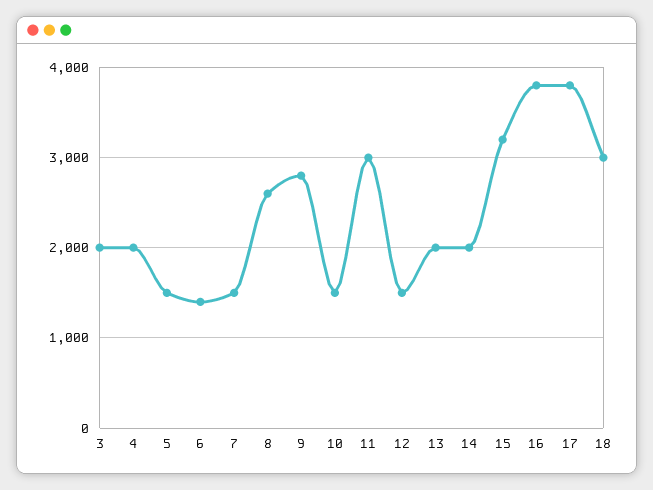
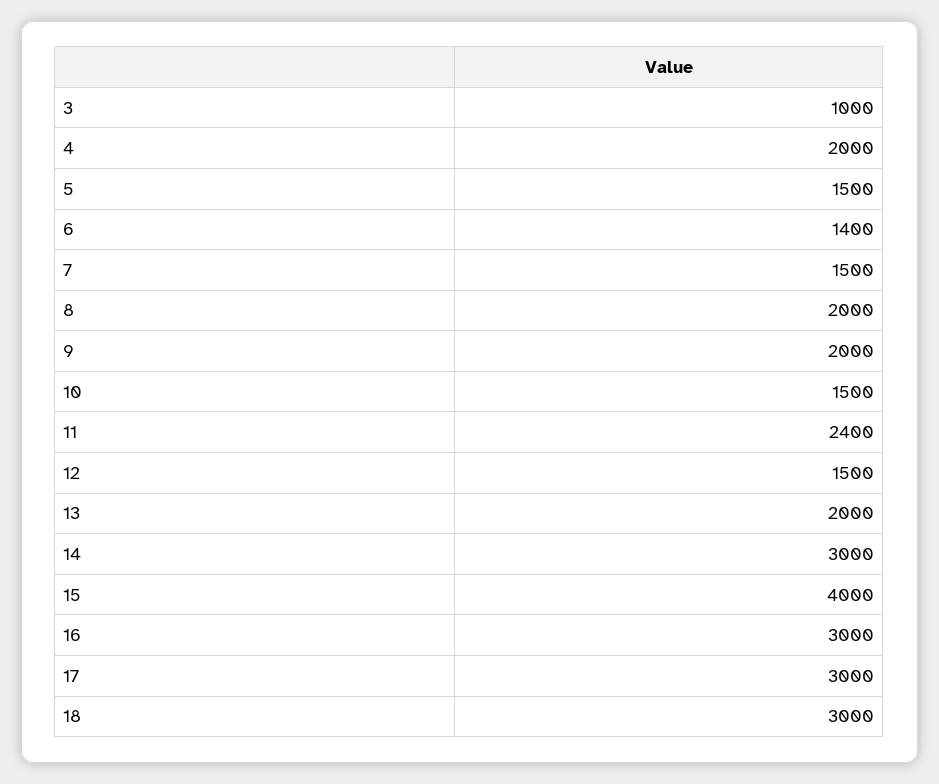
  {
-   "3": 2000,
+   "3": 1000,
    "4": 2000,
    "5": 1500,
    "6": 1400,
    "7": 1500,
-   "8": 2600,
+   "8": 2000,
-   "9": 2800,
+   "9": 2000,
    "10": 1500,
-   "11": 3000,
+   "11": 2400,
    "12": 1500,
    "13": 2000,
-   "14": 2000,
+   "14": 3000,
-   "15": 3200,
+   "15": 4000,
-   "16": 3800,
+   "16": 3000,
-   "17": 3800,
+   "17": 3000,
    "18": 3000
  }

